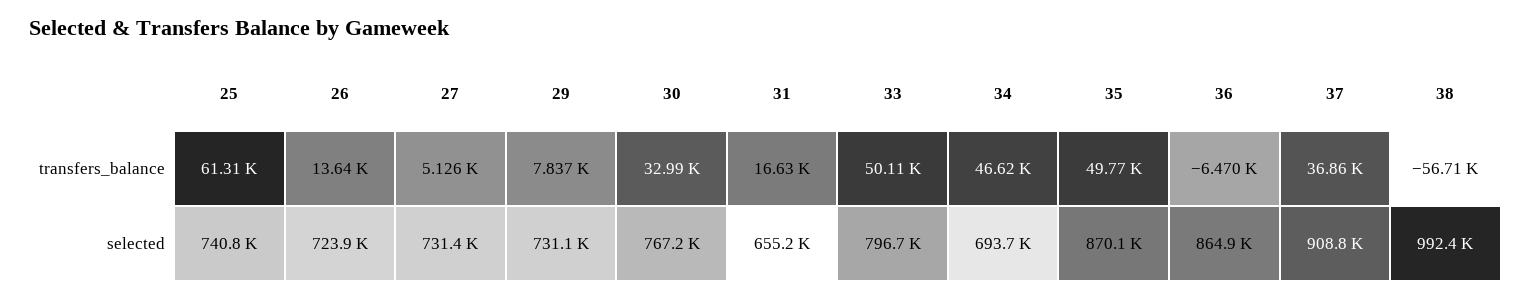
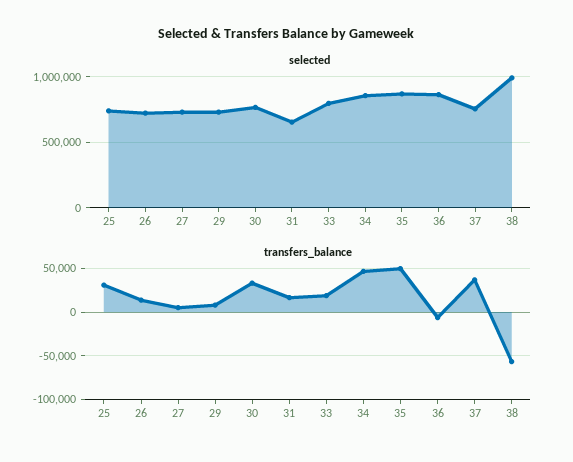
  {
    "transfers_balance": {
-     "25": 61310,
+     "25": 30000,
      "26": 13640,
      "27": 5126,
      "29": 7837,
      "30": 32990,
      "31": 16630,
-     "33": 50110,
+     "33": 20000,
      "34": 46620,
      "35": 49770,
      "36": -6470,
      "37": 36860,
      "38": -56710
    },
    "selected": {
      "25": 740800,
      "26": 723900,
      "27": 731400,
      "29": 731100,
      "30": 767200,
      "31": 655200,
      "33": 796700,
-     "34": 693700,
+     "34": 850000,
      "35": 870100,
      "36": 864900,
-     "37": 908800,
+     "37": 750000,
      "38": 992400
    }
  }

